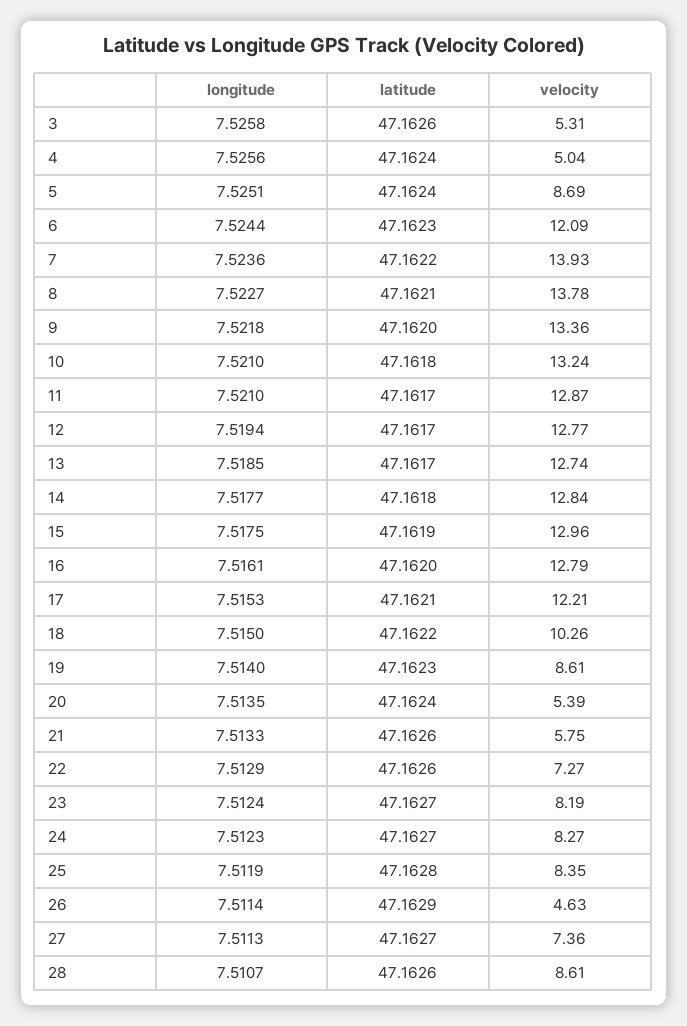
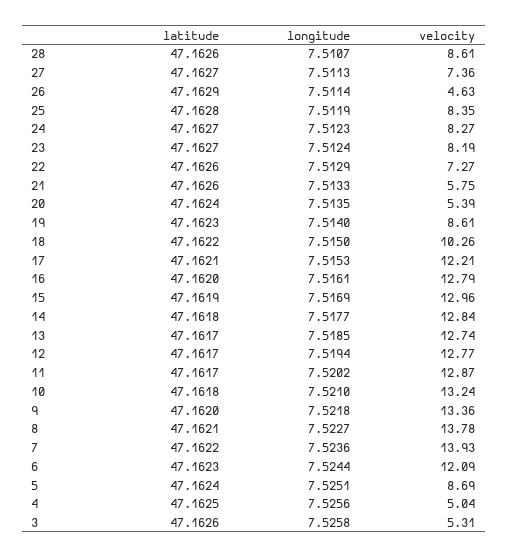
  {
    "longitude": {
      "3": 7.5258,
      "4": 7.5256,
      "5": 7.5251,
      "6": 7.5244,
      "7": 7.5236,
      "8": 7.5227,
      "9": 7.5218,
      "10": 7.521,
-     "11": 7.521,
+     "11": 7.5202,
      "12": 7.5194,
      "13": 7.5185,
      "14": 7.5177,
-     "15": 7.5175,
+     "15": 7.5169,
      "16": 7.5161,
      "17": 7.5153,
      "18": 7.515,
      "19": 7.514,
      "20": 7.5135,
      "21": 7.5133,
      "22": 7.5129,
      "23": 7.5124,
      "24": 7.5123,
      "25": 7.5119,
      "26": 7.5114,
      "27": 7.5113,
      "28": 7.5107
    },
    "latitude": {
      "3": 47.1626,
-     "4": 47.1624,
+     "4": 47.1625,
      "5": 47.1624,
      "6": 47.1623,
      "7": 47.1622,
      "8": 47.1621,
      "9": 47.162,
      "10": 47.1618,
      "11": 47.1617,
      "12": 47.1617,
      "13": 47.1617,
      "14": 47.1618,
      "15": 47.1619,
      "16": 47.162,
      "17": 47.1621,
      "18": 47.1622,
      "19": 47.1623,
      "20": 47.1624,
      "21": 47.1626,
      "22": 47.1626,
      "23": 47.1627,
      "24": 47.1627,
      "25": 47.1628,
      "26": 47.1629,
      "27": 47.1627,
      "28": 47.1626
    },
    "velocity": {
      "3": 5.31,
      "4": 5.04,
      "5": 8.69,
      "6": 12.09,
      "7": 13.93,
      "8": 13.78,
      "9": 13.36,
      "10": 13.24,
      "11": 12.87,
      "12": 12.77,
      "13": 12.74,
      "14": 12.84,
      "15": 12.96,
      "16": 12.79,
      "17": 12.21,
      "18": 10.26,
      "19": 8.61,
      "20": 5.39,
      "21": 5.75,
      "22": 7.27,
      "23": 8.19,
      "24": 8.27,
      "25": 8.35,
      "26": 4.63,
      "27": 7.36,
      "28": 8.61
    }
  }

